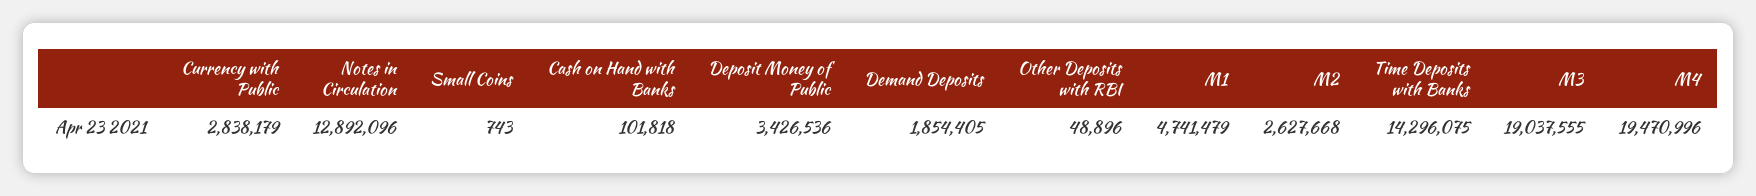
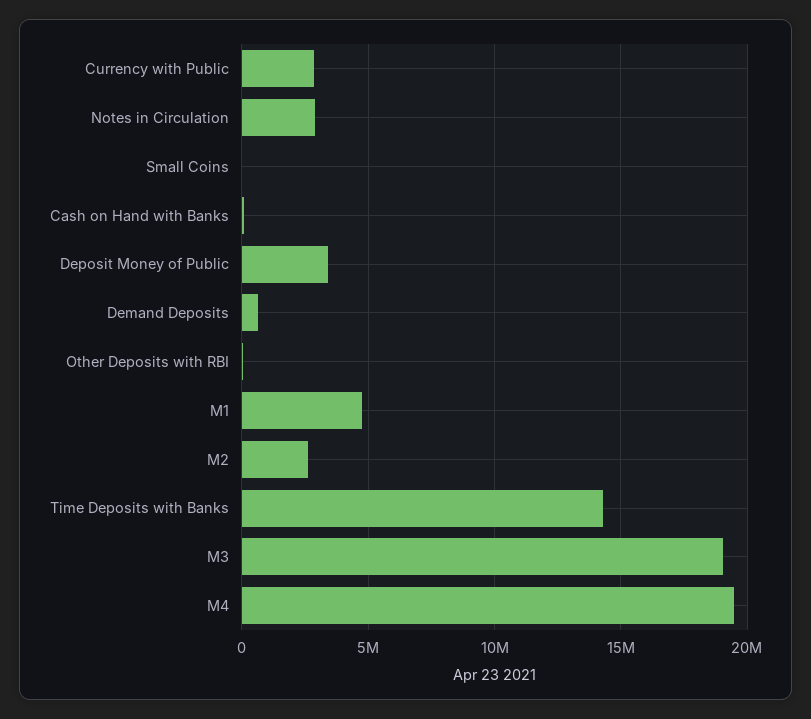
  {
    "Currency with Public": 2838179,
-   "Notes in Circulation": 12892096,
+   "Notes in Circulation": 3000000,
    "Small Coins": 743,
    "Cash on Hand with Banks": 101818,
    "Deposit Money of Public": 3426536,
-   "Demand Deposits": 1854405,
+   "Demand Deposits": 500000,
    "Other Deposits with RBI": 48896,
    "M1": 4741479,
    "M2": 2627668,
    "Time Deposits with Banks": 14296075,
    "M3": 19037555,
    "M4": 19470996
  }

